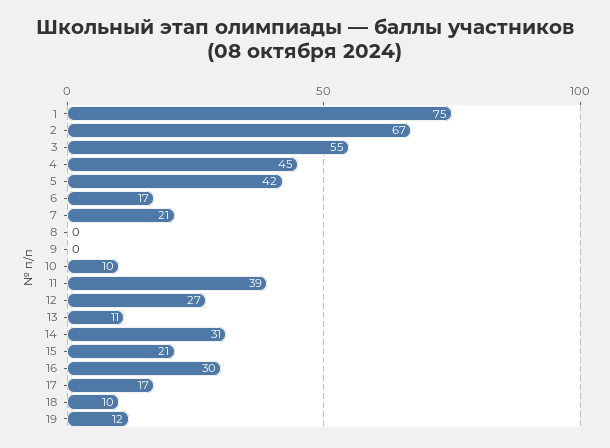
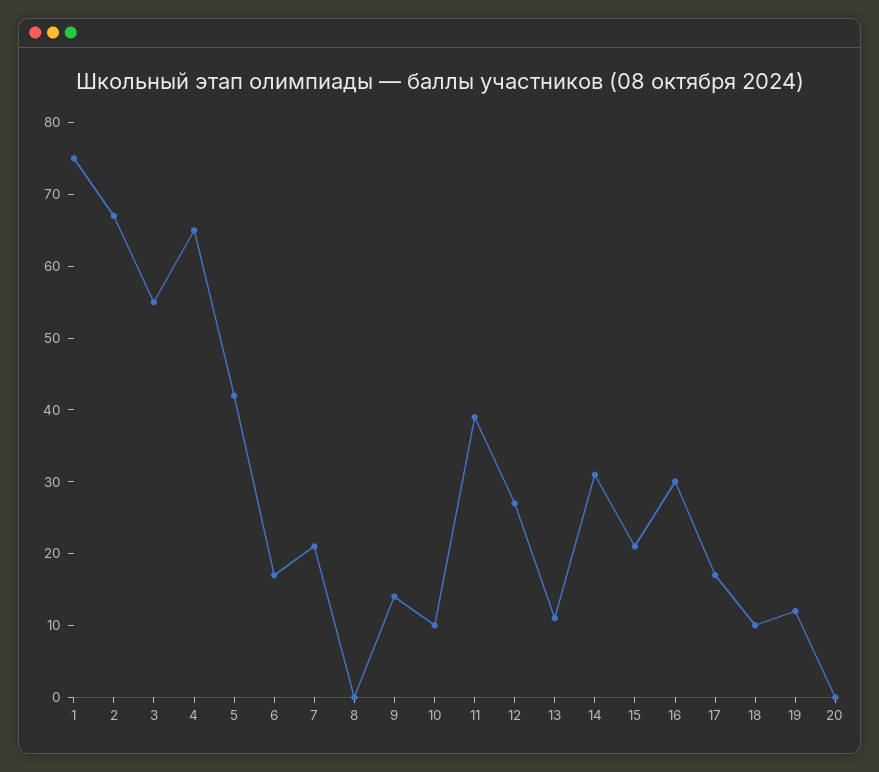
  {
    "1": 75,
    "2": 67,
    "3": 55,
-   "4": 45,
+   "4": 65,
    "5": 42,
    "6": 17,
    "7": 21,
    "8": 0,
-   "9": 0,
+   "9": 15,
    "10": 10,
    "11": 39,
    "12": 27,
    "13": 11,
    "14": 31,
    "15": 21,
    "16": 30,
    "17": 17,
    "18": 10,
-   "19": 12
+   "19": 12,
+   "20": 0
  }

